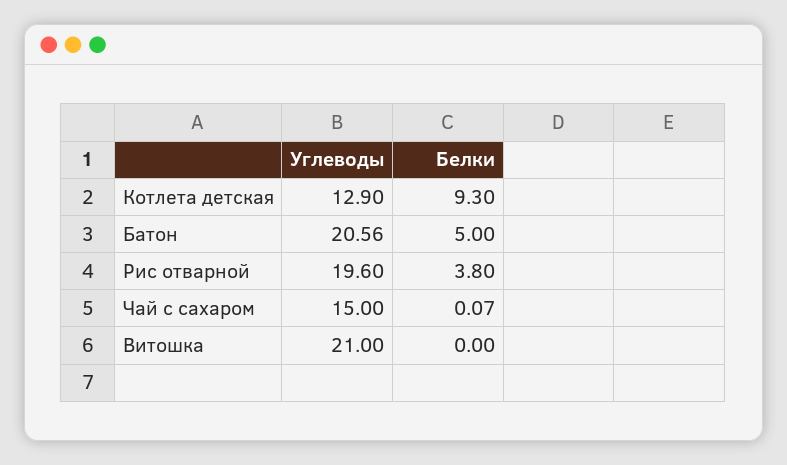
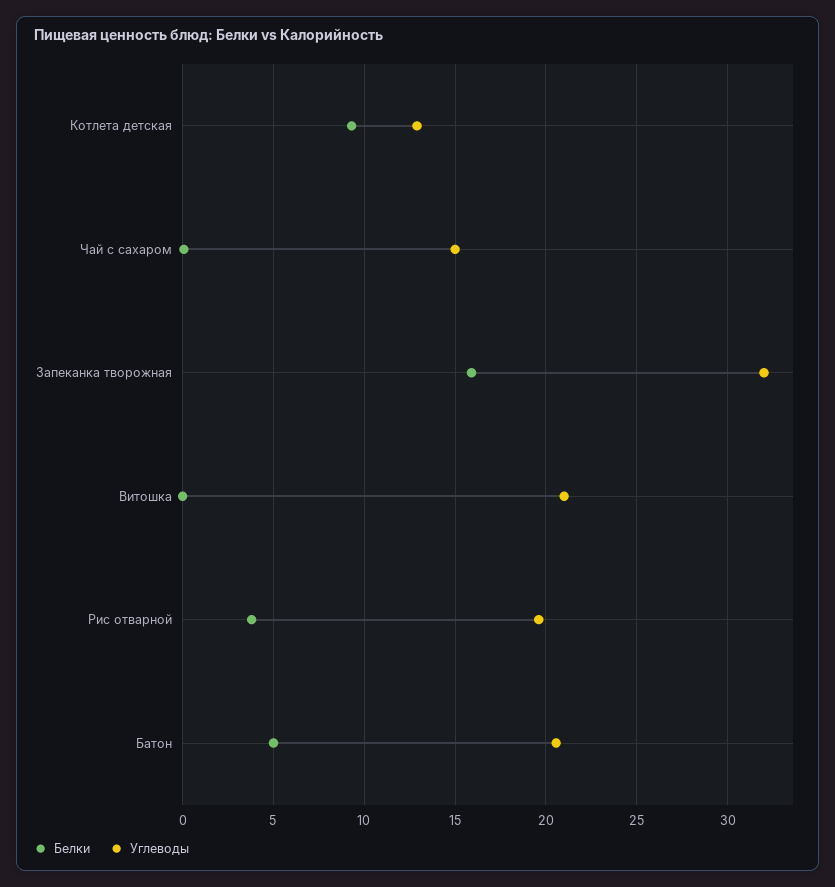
  {
    "Углеводы": {
      "Котлета детская": 12.9,
      "Батон": 20.56,
      "Рис отварной": 19.6,
      "Чай с сахаром": 15,
-     "Витошка": 21
+     "Витошка": 21,
+     "Запеканка творожная": 32
    },
    "Белки": {
      "Котлета детская": 9.3,
      "Батон": 5,
      "Рис отварной": 3.8,
      "Чай с сахаром": 0.07,
-     "Витошка": 0
+     "Витошка": 0,
+     "Запеканка творожная": 16
    }
  }

